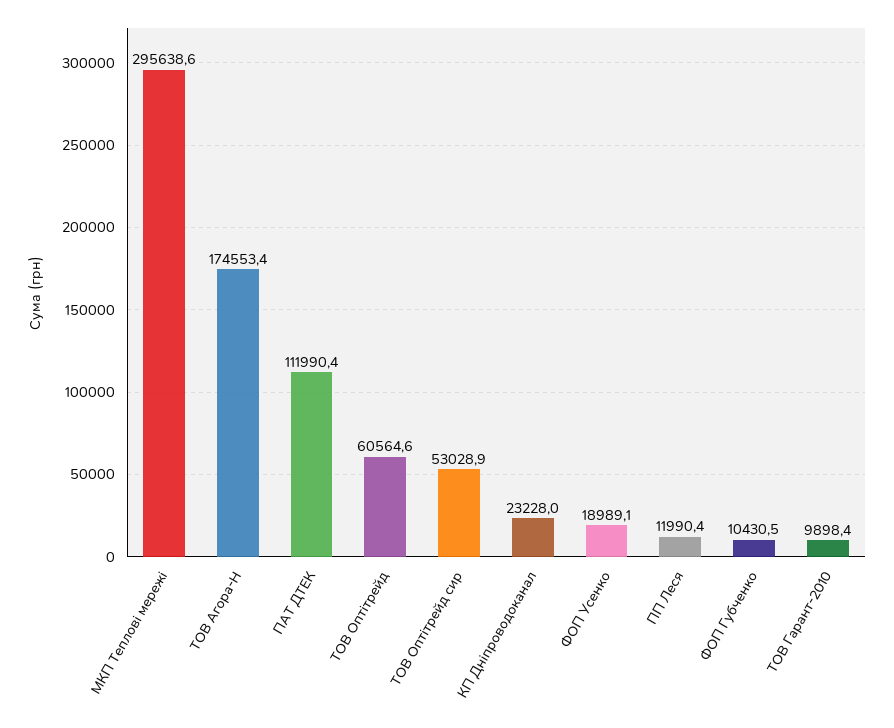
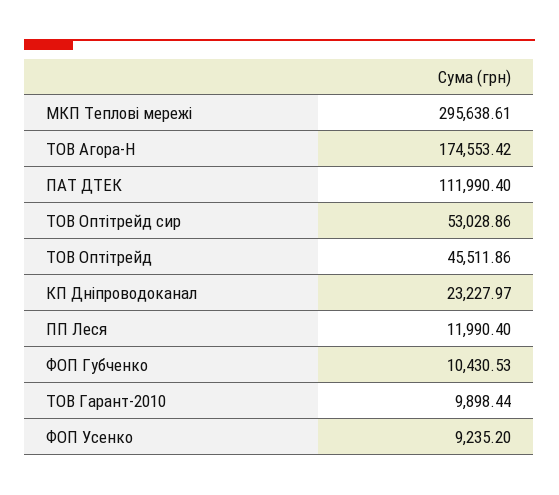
  {
    "МКП Теплові мережі": 295638.61,
    "ТОВ Агора-Н": 174553.42,
    "ПАТ ДТЕК": 111990.4,
-   "ТОВ Оптітрейд": 60564.6,
+   "ТОВ Оптітрейд": 45511.86,
    "ТОВ Оптітрейд сир": 53028.86,
    "КП Дніпроводоканал": 23227.97,
-   "ФОП Усенко": 18989.1,
+   "ФОП Усенко": 9235.2,
    "ПП Леся": 11990.4,
    "ФОП Губченко": 10430.53,
    "ТОВ Гарант-2010": 9898.44
  }

